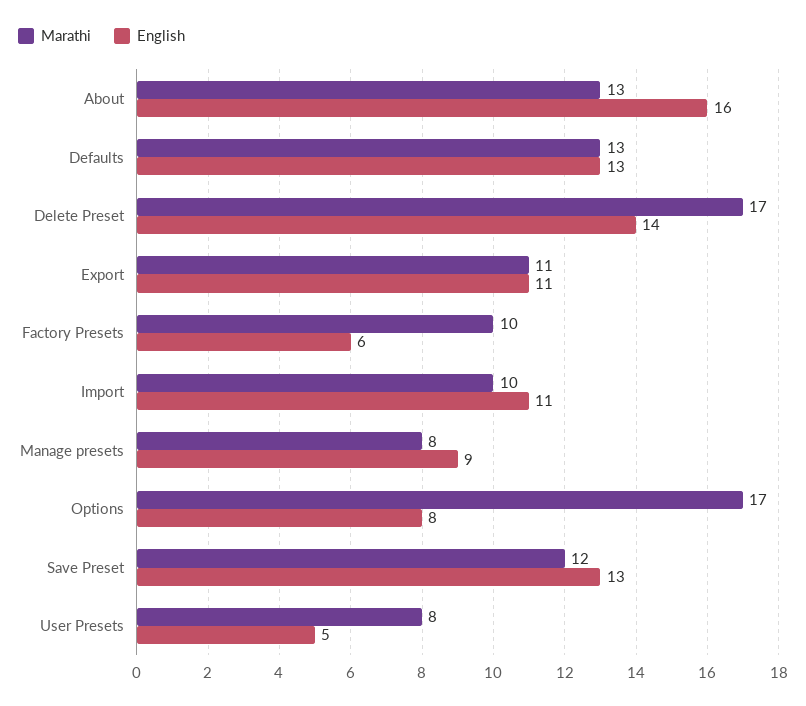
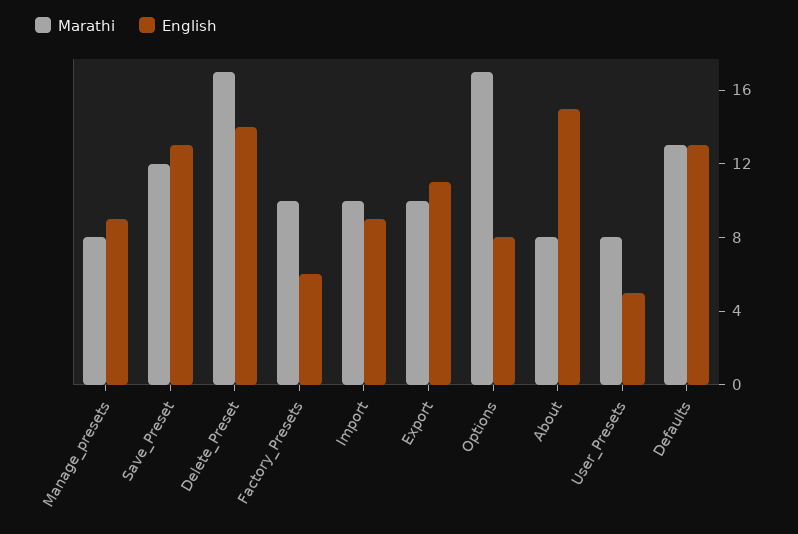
  {
    "Marathi": {
-     "About": 13,
+     "About": 8,
      "Defaults": 13,
      "Delete Preset": 17,
-     "Export": 11,
+     "Export": 10,
      "Factory Presets": 10,
      "Import": 10,
      "Manage presets": 8,
      "Options": 17,
      "Save Preset": 12,
      "User Presets": 8
    },
    "English": {
-     "About": 16,
+     "About": 15,
      "Defaults": 13,
      "Delete Preset": 14,
      "Export": 11,
      "Factory Presets": 6,
-     "Import": 11,
+     "Import": 9,
      "Manage presets": 9,
      "Options": 8,
      "Save Preset": 13,
      "User Presets": 5
    }
  }

